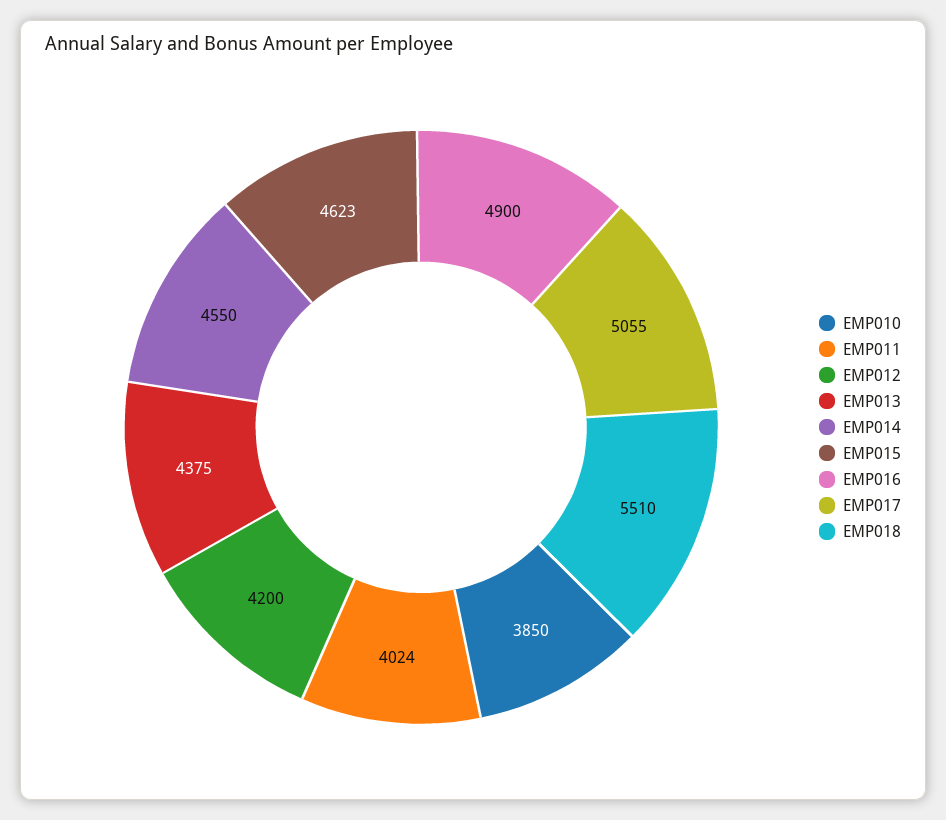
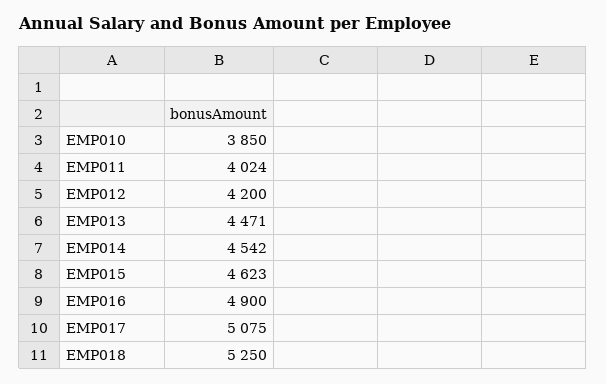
  {
    "EMP010": 3850,
    "EMP011": 4024,
    "EMP012": 4200,
-   "EMP013": 4375,
+   "EMP013": 4471,
-   "EMP014": 4550,
+   "EMP014": 4542,
    "EMP015": 4623,
    "EMP016": 4900,
-   "EMP017": 5055,
+   "EMP017": 5075,
-   "EMP018": 5510
+   "EMP018": 5250
  }

